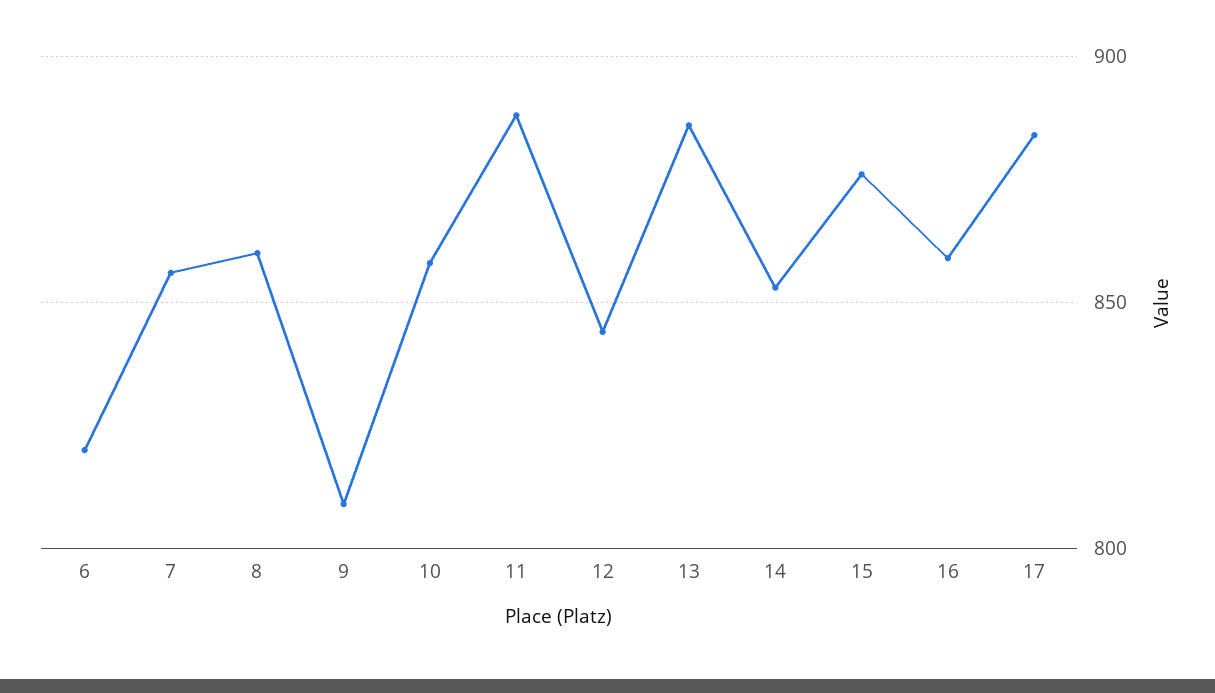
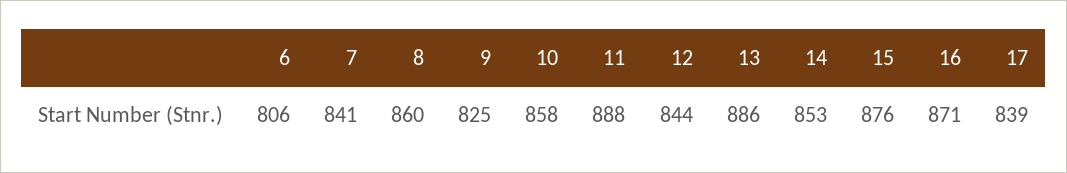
  {
-   "6": 820,
+   "6": 806,
-   "7": 855,
+   "7": 841,
    "8": 860,
-   "9": 810,
+   "9": 825,
    "10": 858,
    "11": 888,
    "12": 844,
    "13": 886,
    "14": 853,
    "15": 876,
-   "16": 860,
+   "16": 871,
-   "17": 885
+   "17": 839
  }

